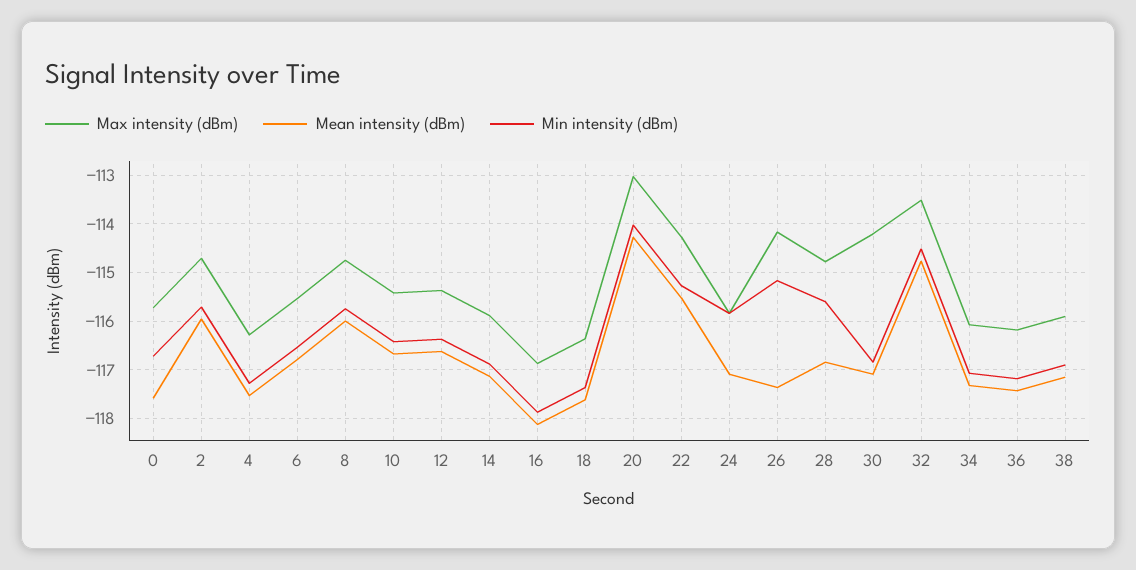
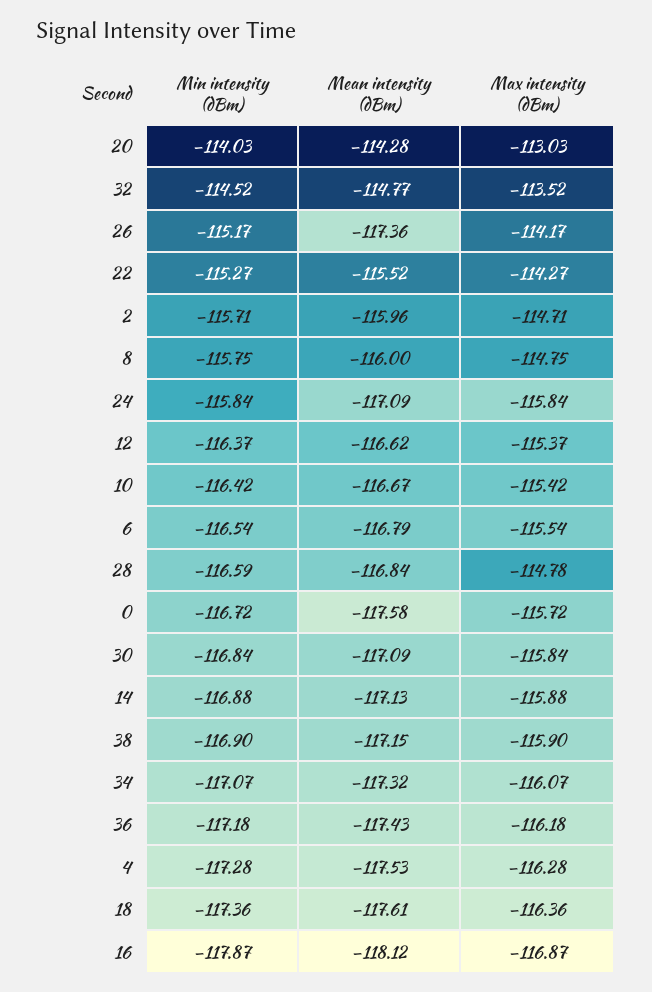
  {
    "Max intensity (dBm)": {
      "0": -115.72,
      "2": -114.71,
      "4": -116.28,
      "6": -115.54,
      "8": -114.75,
      "10": -115.42,
      "12": -115.37,
      "14": -115.88,
      "16": -116.87,
      "18": -116.36,
      "20": -113.03,
      "22": -114.27,
      "24": -115.84,
      "26": -114.17,
      "28": -114.78,
-     "30": -114.2,
+     "30": -115.84,
      "32": -113.52,
      "34": -116.07,
      "36": -116.18,
      "38": -115.9
    },
    "Mean intensity (dBm)": {
      "0": -117.58,
      "2": -115.96,
      "4": -117.53,
      "6": -116.79,
      "8": -116,
      "10": -116.67,
      "12": -116.62,
      "14": -117.13,
      "16": -118.12,
      "18": -117.61,
      "20": -114.28,
      "22": -115.52,
      "24": -117.09,
      "26": -117.36,
      "28": -116.84,
      "30": -117.09,
      "32": -114.77,
      "34": -117.32,
      "36": -117.43,
      "38": -117.15
    },
    "Min intensity (dBm)": {
      "0": -116.72,
      "2": -115.71,
      "4": -117.28,
      "6": -116.54,
      "8": -115.75,
      "10": -116.42,
      "12": -116.37,
      "14": -116.88,
      "16": -117.87,
      "18": -117.36,
      "20": -114.03,
      "22": -115.27,
      "24": -115.84,
      "26": -115.17,
-     "28": -115.6,
+     "28": -116.59,
      "30": -116.84,
      "32": -114.52,
      "34": -117.07,
      "36": -117.18,
      "38": -116.9
    }
  }

